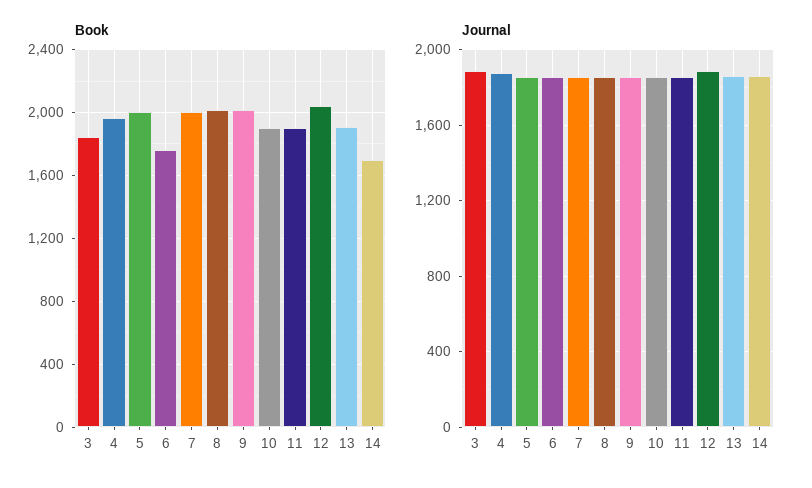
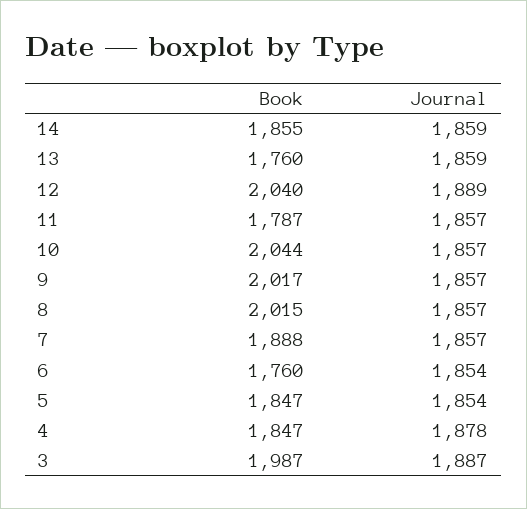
  {
    "Book": {
-     "3": 1850,
+     "3": 1987,
-     "4": 1950,
+     "4": 1847,
-     "5": 2000,
+     "5": 1847,
      "6": 1760,
-     "7": 2000,
+     "7": 1888,
      "8": 2015,
      "9": 2017,
-     "10": 1900,
+     "10": 2044,
-     "11": 1900,
+     "11": 1787,
      "12": 2040,
-     "13": 1900,
+     "13": 1760,
-     "14": 1700
+     "14": 1855
    },
    "Journal": {
      "3": 1887,
      "4": 1878,
      "5": 1854,
      "6": 1854,
      "7": 1857,
      "8": 1857,
      "9": 1857,
      "10": 1857,
      "11": 1857,
      "12": 1889,
      "13": 1859,
      "14": 1859
    }
  }

